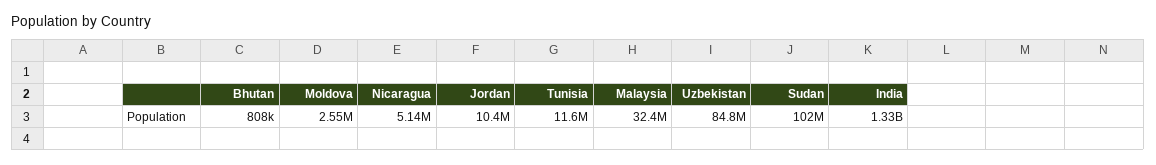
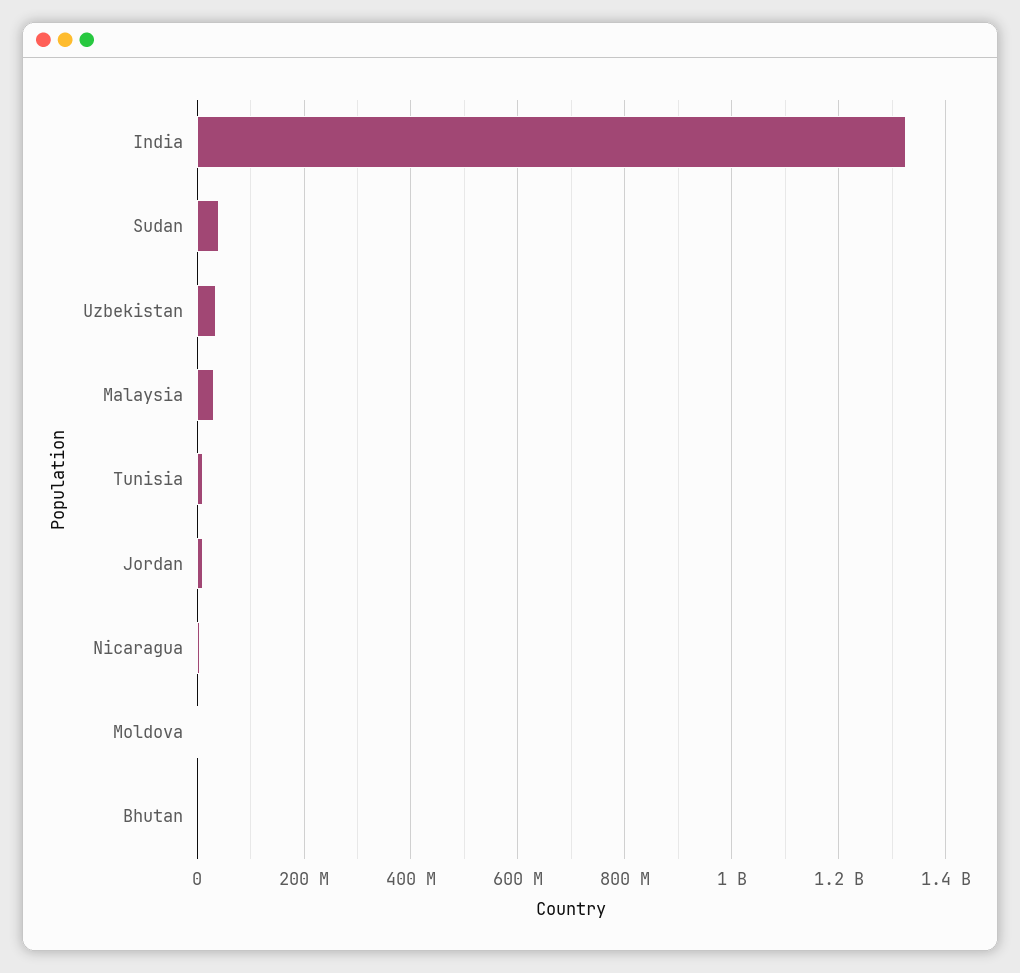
  {
    "Bhutan": 808000,
    "Moldova": 2550000,
    "Nicaragua": 5140000,
    "Jordan": 10400000,
    "Tunisia": 11600000,
    "Malaysia": 32400000,
-   "Uzbekistan": 84800000,
+   "Uzbekistan": 40000000,
-   "Sudan": 102000000,
+   "Sudan": 40000000,
    "India": 1330000000
  }

